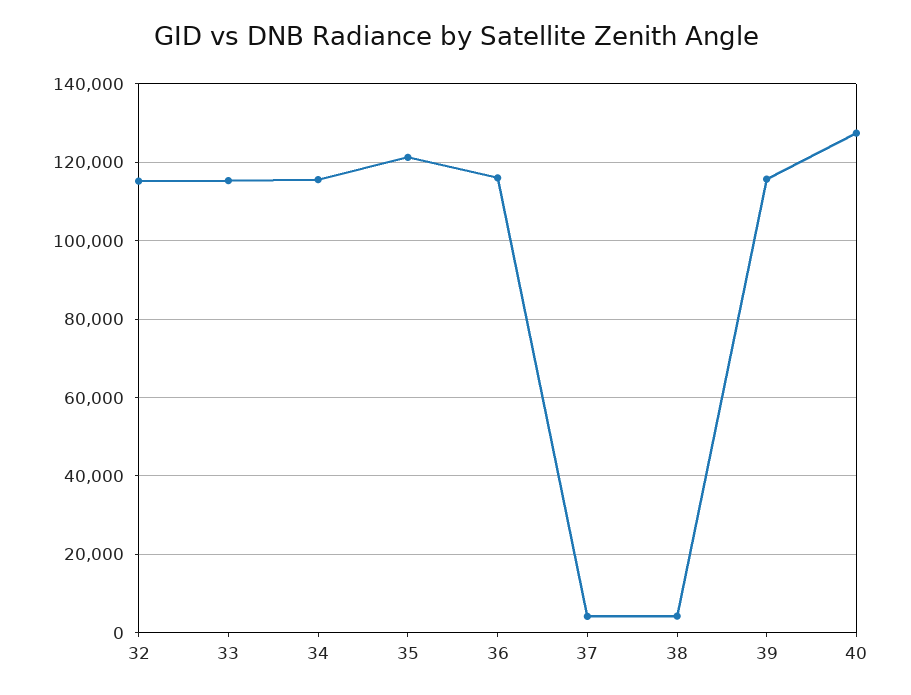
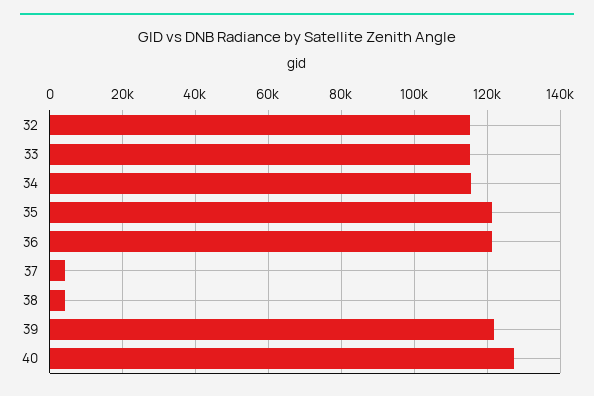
  {
    "32": 116000,
    "33": 116000,
    "34": 116000,
    "35": 122000,
-   "36": 116000,
+   "36": 122000,
    "37": 4000,
    "38": 4000,
-   "39": 116000,
+   "39": 122000,
    "40": 128000
  }

